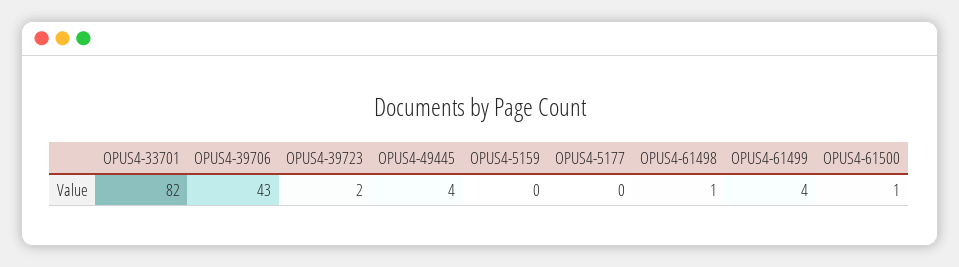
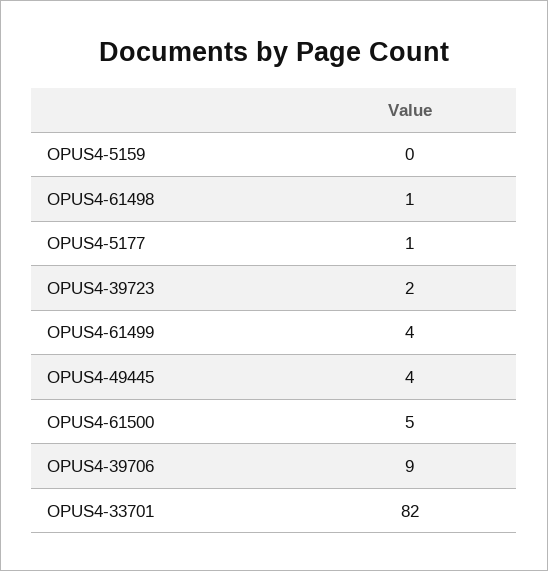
  {
    "OPUS4-33701": 82,
-   "OPUS4-39706": 43,
+   "OPUS4-39706": 9,
    "OPUS4-39723": 2,
    "OPUS4-49445": 4,
    "OPUS4-5159": 0,
-   "OPUS4-5177": 0,
+   "OPUS4-5177": 1,
    "OPUS4-61498": 1,
    "OPUS4-61499": 4,
-   "OPUS4-61500": 1
+   "OPUS4-61500": 5
  }

